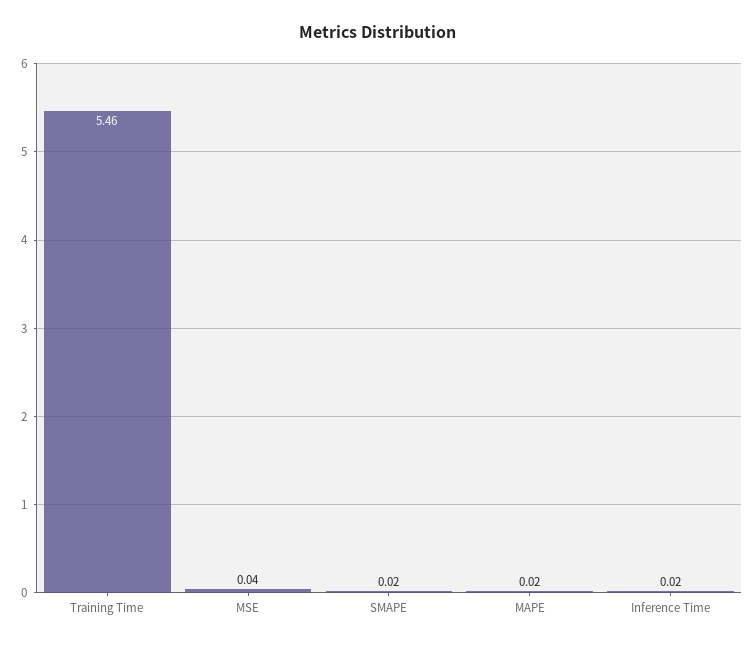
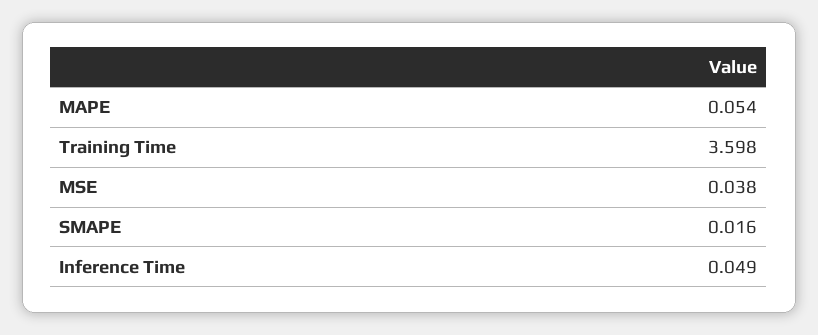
  {
-   "Training Time": 5.46,
+   "Training Time": 3.598,
    "MSE": 0.038,
    "SMAPE": 0.016,
-   "MAPE": 0.02,
+   "MAPE": 0.054,
-   "Inference Time": 0.02
+   "Inference Time": 0.049
  }

